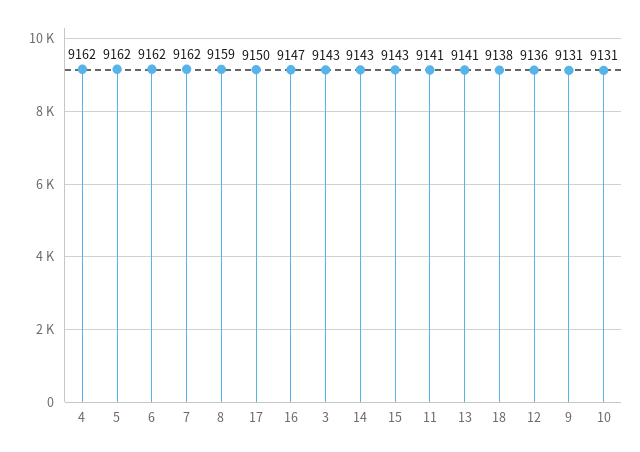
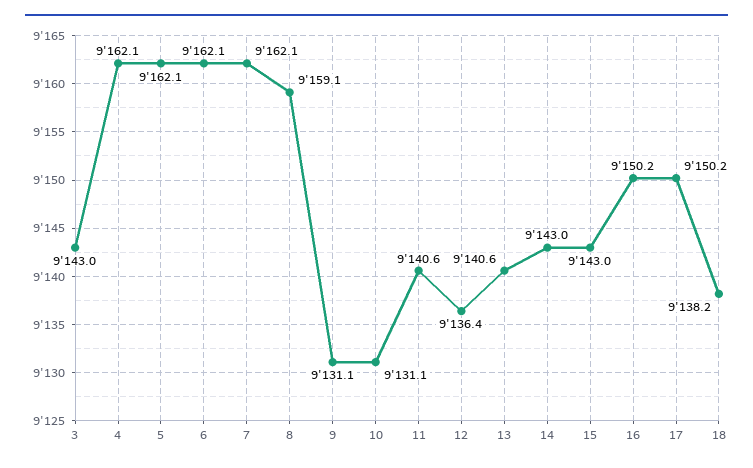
  {
    "4": 9162.1,
    "5": 9162.1,
    "6": 9162.1,
    "7": 9162.1,
    "8": 9159.1,
    "17": 9150.2,
-   "16": 9147,
+   "16": 9150.2,
    "3": 9143,
    "14": 9143,
    "15": 9143,
    "11": 9140.6,
    "13": 9140.6,
    "18": 9138.2,
    "12": 9136.4,
    "9": 9131.1,
    "10": 9131.1
  }

